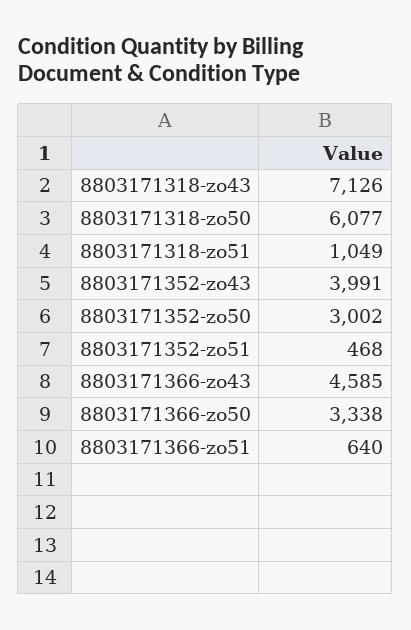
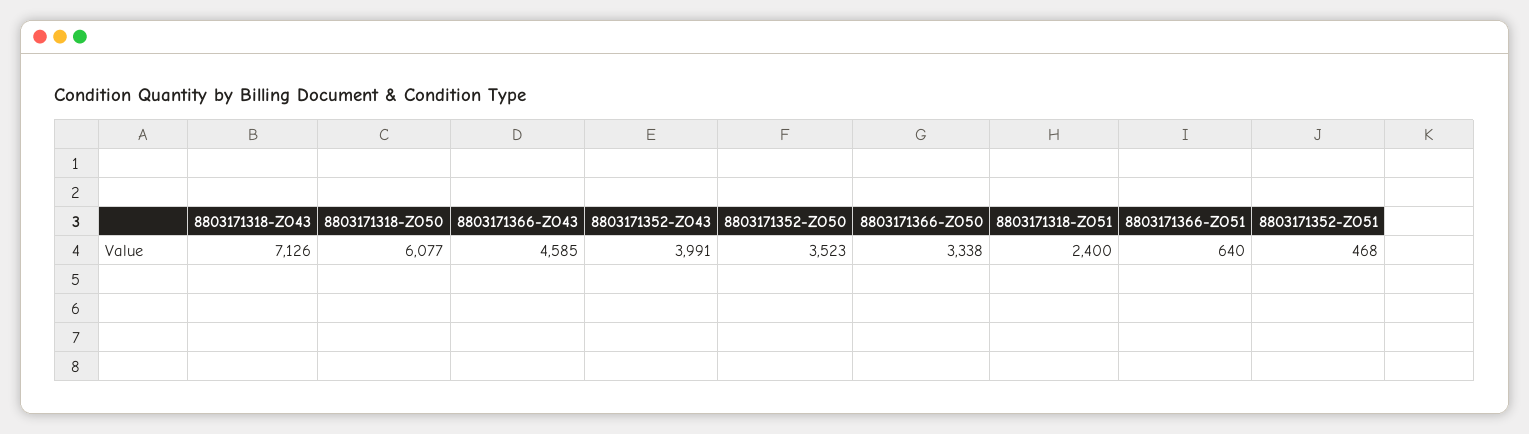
  {
    "8803171318-zo43": 7126,
    "8803171318-zo50": 6077,
-   "8803171318-zo51": 1049,
+   "8803171318-zo51": 2400,
    "8803171352-zo43": 3991,
-   "8803171352-zo50": 3002,
+   "8803171352-zo50": 3523,
    "8803171352-zo51": 468,
    "8803171366-zo43": 4585,
    "8803171366-zo50": 3338,
    "8803171366-zo51": 640
  }

